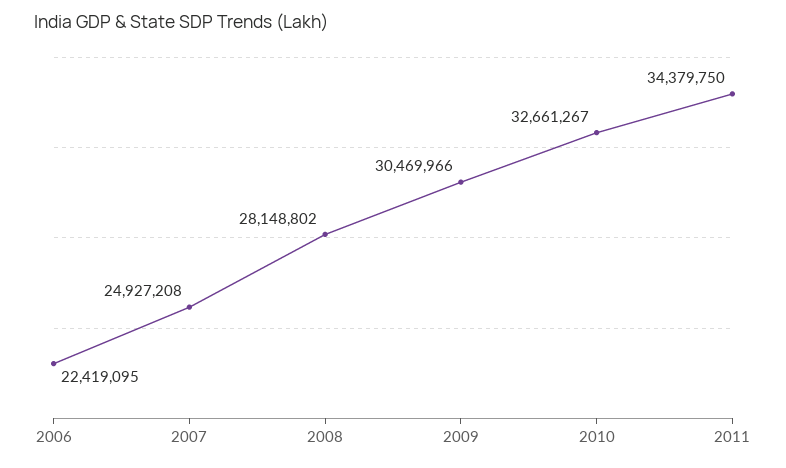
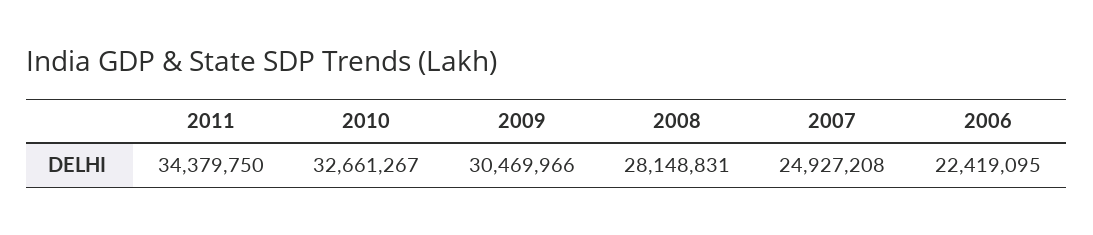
  {
    "2006": 22419095,
    "2007": 24927208,
-   "2008": 28148802,
+   "2008": 28148831,
    "2009": 30469966,
    "2010": 32661267,
    "2011": 34379750
  }

